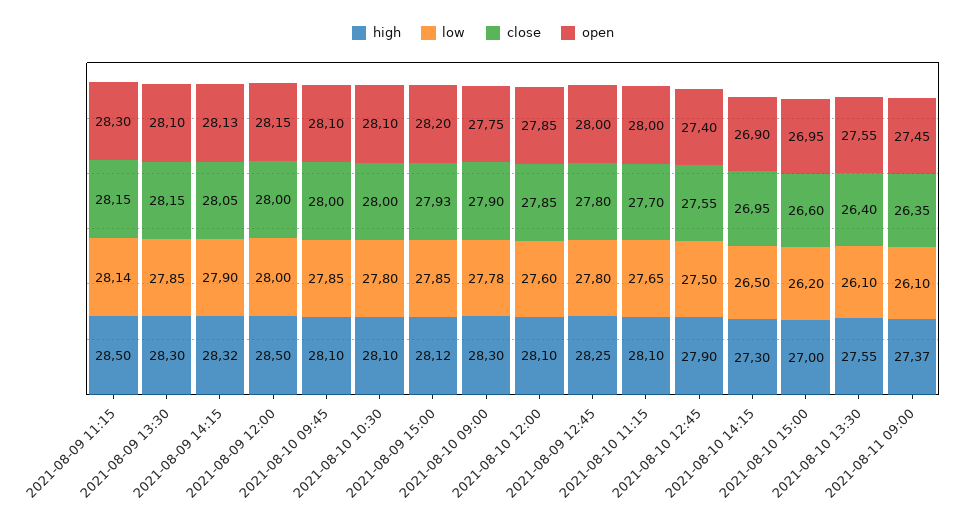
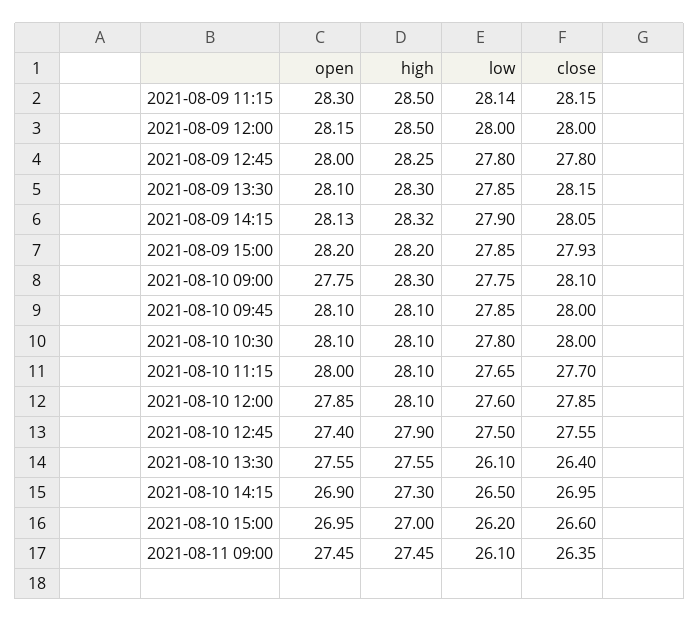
  {
    "high": {
      "2021-08-09 11:15": 28.5,
      "2021-08-09 13:30": 28.3,
      "2021-08-09 14:15": 28.32,
      "2021-08-09 12:00": 28.5,
      "2021-08-10 09:45": 28.1,
      "2021-08-10 10:30": 28.1,
-     "2021-08-09 15:00": 28.12,
+     "2021-08-09 15:00": 28.2,
      "2021-08-10 09:00": 28.3,
      "2021-08-10 12:00": 28.1,
      "2021-08-09 12:45": 28.25,
      "2021-08-10 11:15": 28.1,
      "2021-08-10 12:45": 27.9,
      "2021-08-10 14:15": 27.3,
      "2021-08-10 15:00": 27,
      "2021-08-10 13:30": 27.55,
-     "2021-08-11 09:00": 27.37
+     "2021-08-11 09:00": 27.45
    },
    "low": {
      "2021-08-09 11:15": 28.14,
      "2021-08-09 13:30": 27.85,
      "2021-08-09 14:15": 27.9,
      "2021-08-09 12:00": 28,
      "2021-08-10 09:45": 27.85,
      "2021-08-10 10:30": 27.8,
      "2021-08-09 15:00": 27.85,
-     "2021-08-10 09:00": 27.78,
+     "2021-08-10 09:00": 27.75,
      "2021-08-10 12:00": 27.6,
      "2021-08-09 12:45": 27.8,
      "2021-08-10 11:15": 27.65,
      "2021-08-10 12:45": 27.5,
      "2021-08-10 14:15": 26.5,
      "2021-08-10 15:00": 26.2,
      "2021-08-10 13:30": 26.1,
      "2021-08-11 09:00": 26.1
    },
    "close": {
      "2021-08-09 11:15": 28.15,
      "2021-08-09 13:30": 28.15,
      "2021-08-09 14:15": 28.05,
      "2021-08-09 12:00": 28,
      "2021-08-10 09:45": 28,
      "2021-08-10 10:30": 28,
      "2021-08-09 15:00": 27.93,
-     "2021-08-10 09:00": 27.9,
+     "2021-08-10 09:00": 28.1,
      "2021-08-10 12:00": 27.85,
      "2021-08-09 12:45": 27.8,
      "2021-08-10 11:15": 27.7,
      "2021-08-10 12:45": 27.55,
      "2021-08-10 14:15": 26.95,
      "2021-08-10 15:00": 26.6,
      "2021-08-10 13:30": 26.4,
      "2021-08-11 09:00": 26.35
    },
    "open": {
      "2021-08-09 11:15": 28.3,
      "2021-08-09 13:30": 28.1,
      "2021-08-09 14:15": 28.13,
      "2021-08-09 12:00": 28.15,
      "2021-08-10 09:45": 28.1,
      "2021-08-10 10:30": 28.1,
      "2021-08-09 15:00": 28.2,
      "2021-08-10 09:00": 27.75,
      "2021-08-10 12:00": 27.85,
      "2021-08-09 12:45": 28,
      "2021-08-10 11:15": 28,
      "2021-08-10 12:45": 27.4,
      "2021-08-10 14:15": 26.9,
      "2021-08-10 15:00": 26.95,
      "2021-08-10 13:30": 27.55,
      "2021-08-11 09:00": 27.45
    }
  }

